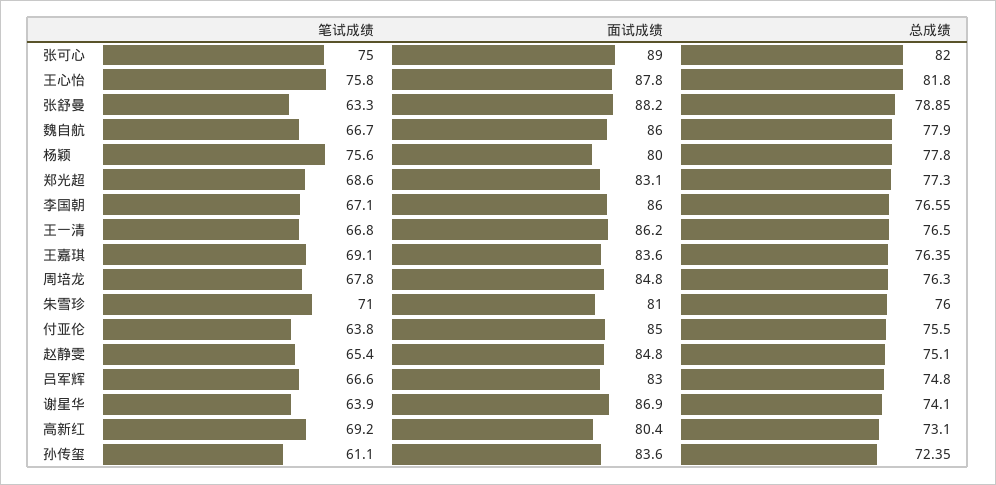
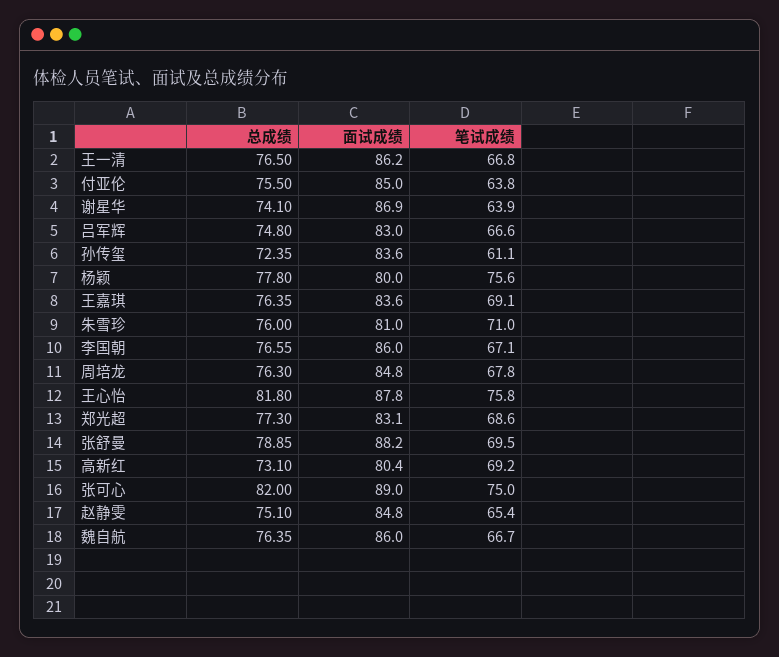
  {
    "笔试成绩": {
      "张可心": 75,
      "王心怡": 75.8,
-     "张舒曼": 63.3,
+     "张舒曼": 69.5,
      "魏自航": 66.7,
      "杨颖": 75.6,
      "郑光超": 68.6,
      "李国朝": 67.1,
      "王一清": 66.8,
      "王嘉琪": 69.1,
      "周培龙": 67.8,
      "朱雪珍": 71,
      "付亚伦": 63.8,
      "赵静雯": 65.4,
      "吕军辉": 66.6,
      "谢星华": 63.9,
      "高新红": 69.2,
      "孙传玺": 61.1
    },
    "面试成绩": {
      "张可心": 89,
      "王心怡": 87.8,
      "张舒曼": 88.2,
      "魏自航": 86,
      "杨颖": 80,
      "郑光超": 83.1,
      "李国朝": 86,
      "王一清": 86.2,
      "王嘉琪": 83.6,
      "周培龙": 84.8,
      "朱雪珍": 81,
      "付亚伦": 85,
      "赵静雯": 84.8,
      "吕军辉": 83,
      "谢星华": 86.9,
      "高新红": 80.4,
      "孙传玺": 83.6
    },
    "总成绩": {
      "张可心": 82,
      "王心怡": 81.8,
      "张舒曼": 78.85,
-     "魏自航": 77.9,
+     "魏自航": 76.35,
      "杨颖": 77.8,
      "郑光超": 77.3,
      "李国朝": 76.55,
      "王一清": 76.5,
      "王嘉琪": 76.35,
      "周培龙": 76.3,
      "朱雪珍": 76,
      "付亚伦": 75.5,
      "赵静雯": 75.1,
      "吕军辉": 74.8,
      "谢星华": 74.1,
      "高新红": 73.1,
      "孙传玺": 72.35
    }
  }

